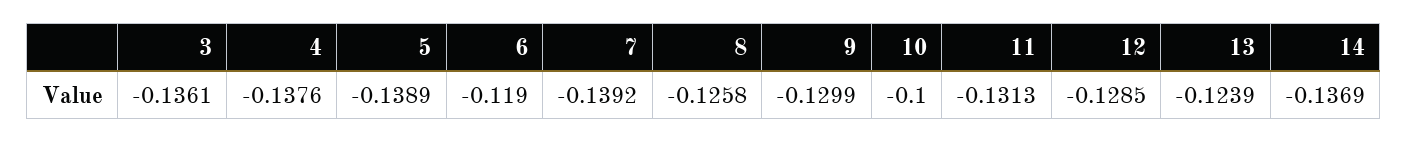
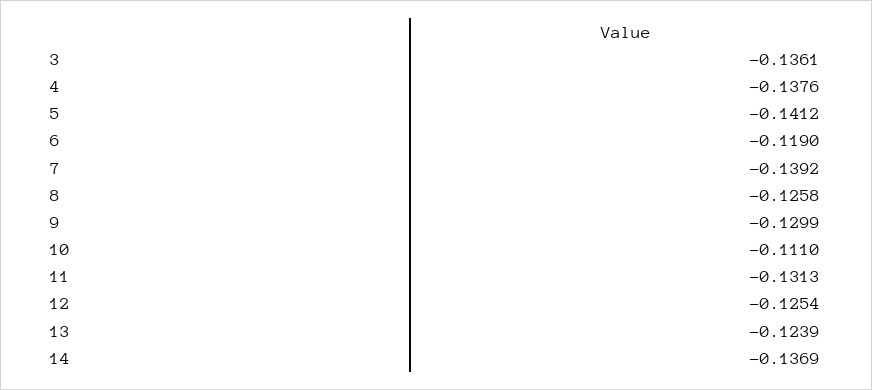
  {
    "3": -0.1361,
    "4": -0.1376,
-   "5": -0.1389,
+   "5": -0.1412,
    "6": -0.119,
    "7": -0.1392,
    "8": -0.1258,
    "9": -0.1299,
-   "10": -0.1,
+   "10": -0.111,
    "11": -0.1313,
-   "12": -0.1285,
+   "12": -0.1254,
    "13": -0.1239,
    "14": -0.1369
  }

